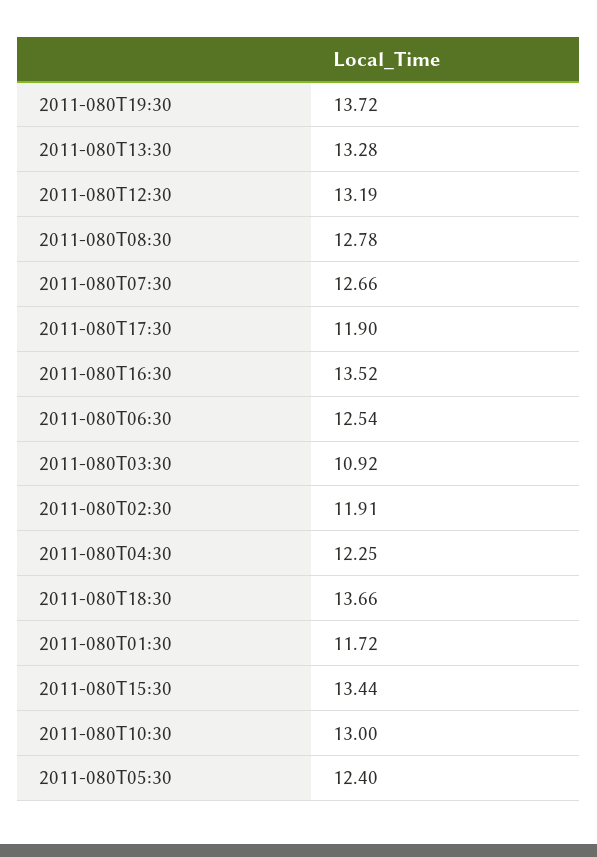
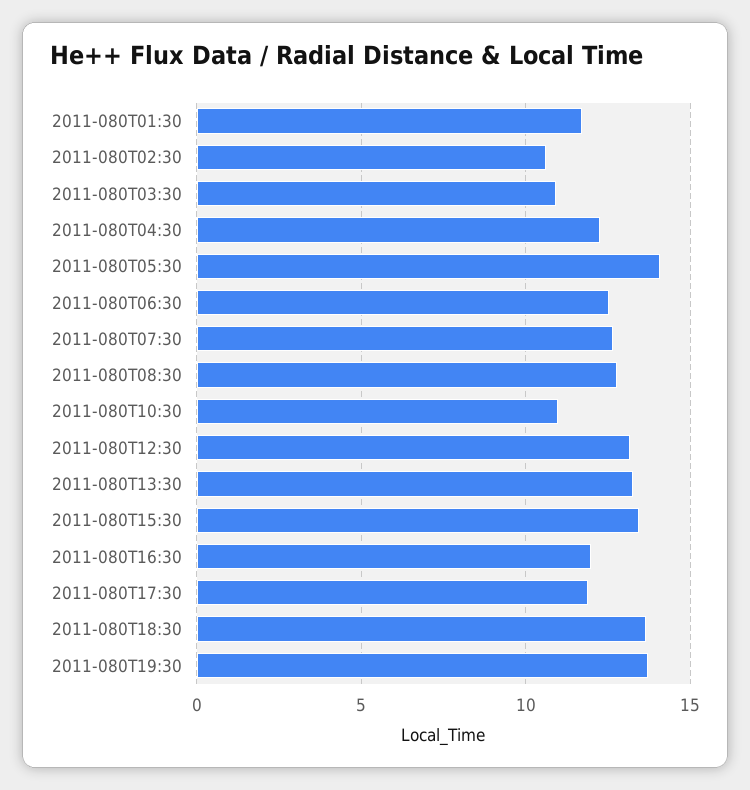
  {
    "2011-080T19:30": 13.72,
    "2011-080T13:30": 13.28,
    "2011-080T12:30": 13.19,
    "2011-080T08:30": 12.78,
    "2011-080T07:30": 12.66,
    "2011-080T17:30": 11.9,
-   "2011-080T16:30": 13.52,
+   "2011-080T16:30": 12,
    "2011-080T06:30": 12.54,
    "2011-080T03:30": 10.92,
-   "2011-080T02:30": 11.91,
+   "2011-080T02:30": 10.5,
    "2011-080T04:30": 12.25,
    "2011-080T18:30": 13.66,
    "2011-080T01:30": 11.72,
    "2011-080T15:30": 13.44,
-   "2011-080T10:30": 13,
+   "2011-080T10:30": 11,
-   "2011-080T05:30": 12.4
+   "2011-080T05:30": 14
  }

